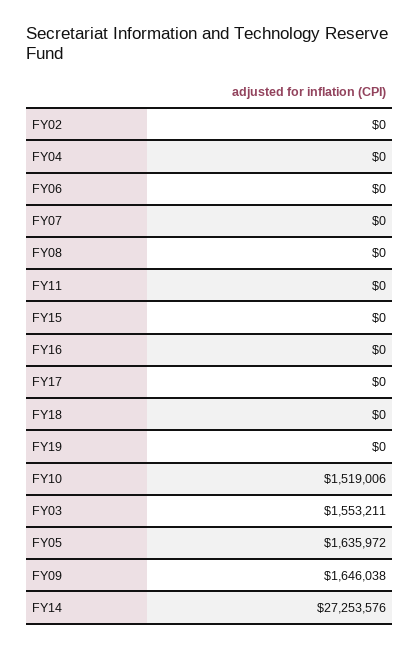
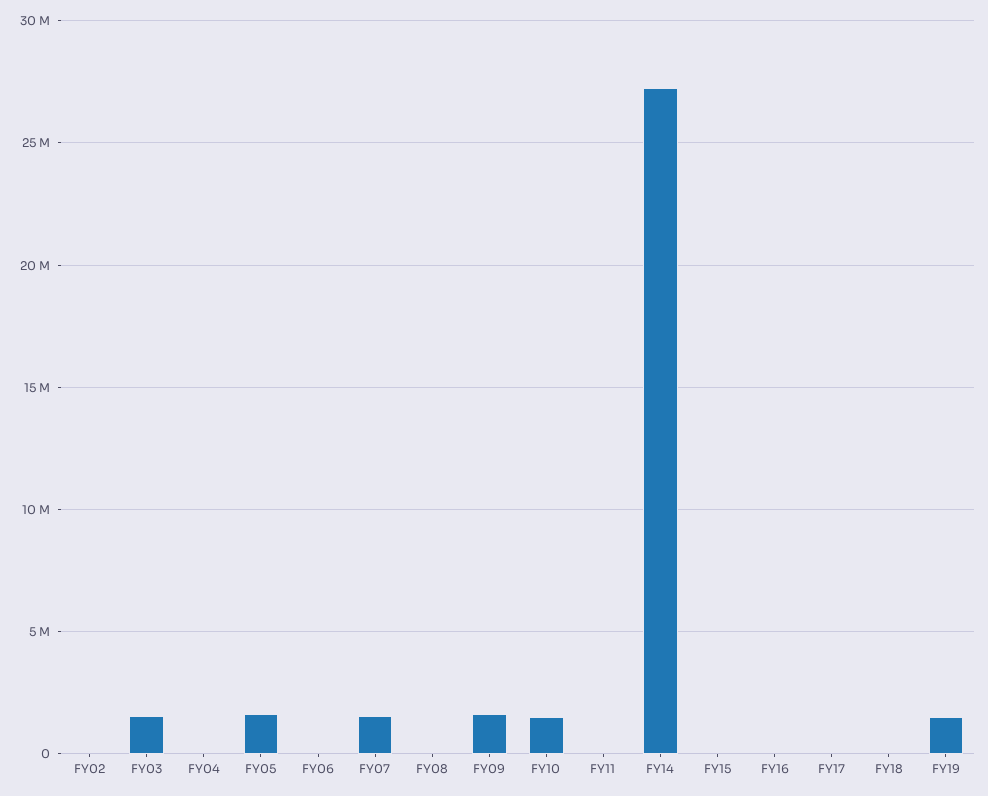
  {
    "FY02": 0,
    "FY04": 0,
    "FY06": 0,
-   "FY07": 0,
+   "FY07": 1500000,
    "FY08": 0,
    "FY11": 0,
    "FY15": 0,
    "FY16": 0,
    "FY17": 0,
    "FY18": 0,
-   "FY19": 0,
+   "FY19": 1500000,
    "FY10": 1519006,
    "FY03": 1553211,
    "FY05": 1635972,
    "FY09": 1646038,
    "FY14": 27253576
  }

